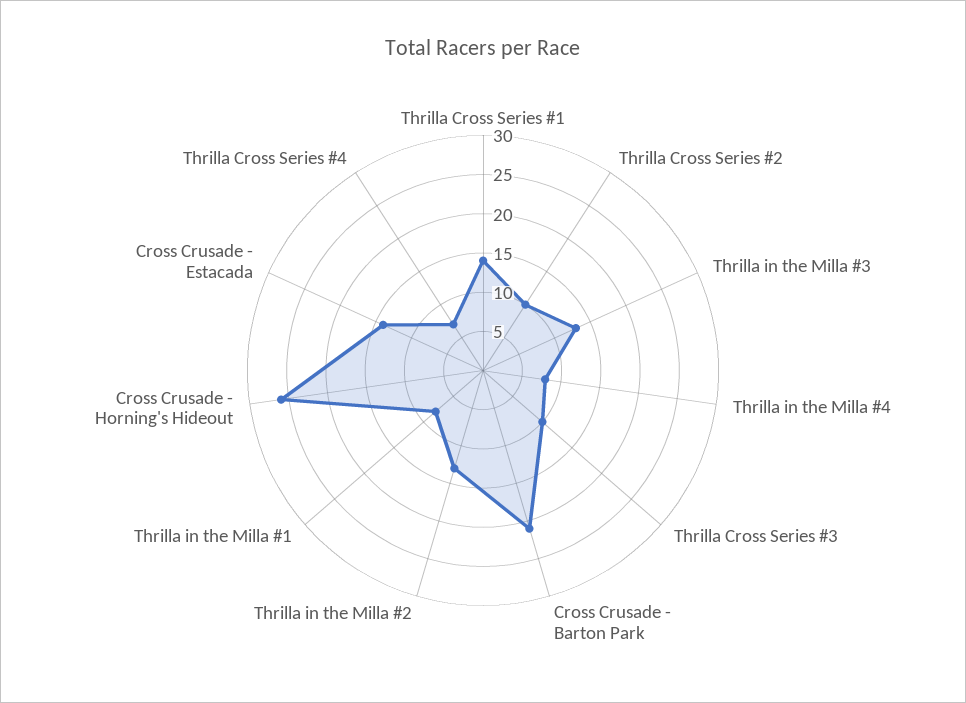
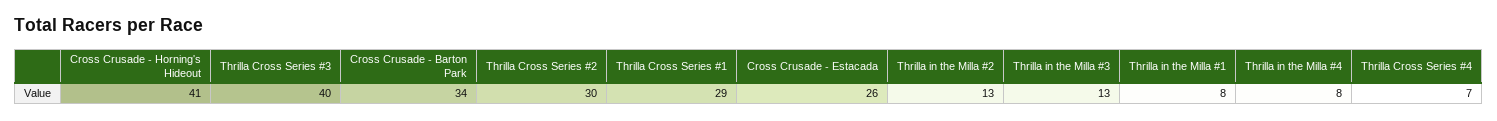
  {
-   "Thrilla Cross Series #1": 15,
+   "Thrilla Cross Series #1": 29,
-   "Thrilla Cross Series #2": 10,
+   "Thrilla Cross Series #2": 30,
    "Thrilla in the Milla #3": 13,
    "Thrilla in the Milla #4": 8,
-   "Thrilla Cross Series #3": 10,
+   "Thrilla Cross Series #3": 40,
-   "Cross Crusade - Barton Park": 20,
+   "Cross Crusade - Barton Park": 34,
    "Thrilla in the Milla #2": 13,
    "Thrilla in the Milla #1": 8,
-   "Cross Crusade - Horning's Hideout": 25,
+   "Cross Crusade - Horning's Hideout": 41,
-   "Cross Crusade - Estacada": 15,
+   "Cross Crusade - Estacada": 26,
    "Thrilla Cross Series #4": 7
  }

